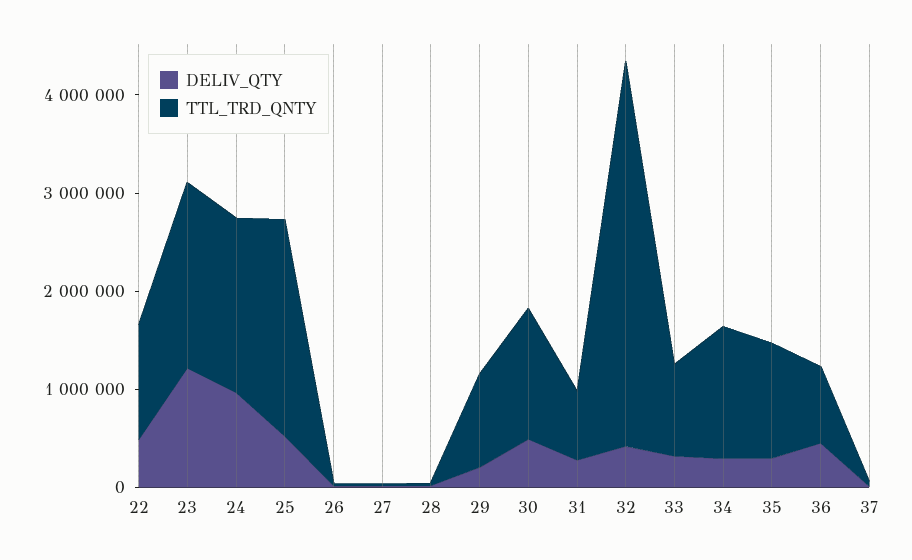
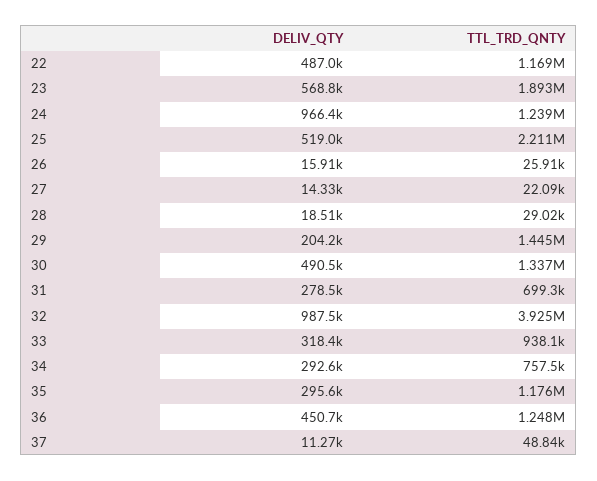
  {
    "DELIV_QTY": {
      "22": 487000,
-     "23": 1200000,
+     "23": 568800,
      "24": 966400,
      "25": 519000,
      "26": 15910,
      "27": 14330,
      "28": 18510,
      "29": 204200,
      "30": 490500,
      "31": 278500,
-     "32": 400000,
+     "32": 987500,
      "33": 318400,
      "34": 292600,
      "35": 295600,
      "36": 450700,
      "37": 11270
    },
    "TTL_TRD_QNTY": {
      "22": 1169000,
      "23": 1893000,
-     "24": 1800000,
+     "24": 1239000,
      "25": 2211000,
      "26": 25910,
      "27": 22090,
      "28": 29020,
-     "29": 1000000,
+     "29": 1445000,
      "30": 1337000,
      "31": 699300,
      "32": 3925000,
      "33": 938100,
-     "34": 1400000,
+     "34": 757500,
      "35": 1176000,
-     "36": 800000,
+     "36": 1248000,
      "37": 48840
    }
  }

